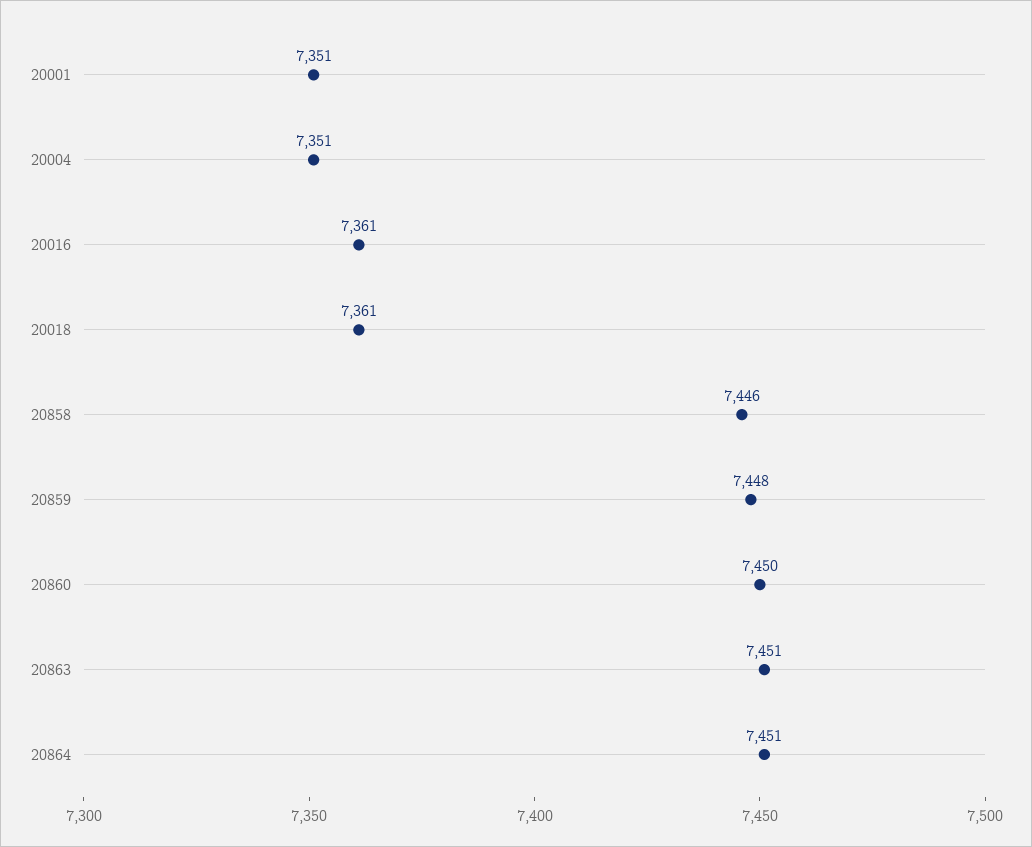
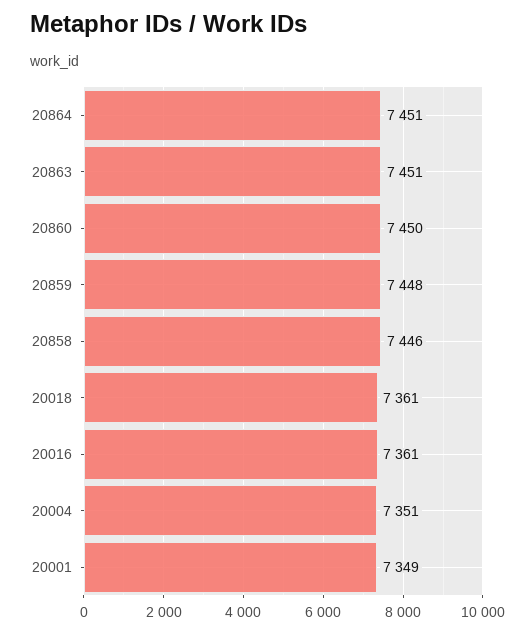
  {
-   "20001": 7351,
+   "20001": 7349,
    "20004": 7351,
    "20016": 7361,
    "20018": 7361,
    "20858": 7446,
    "20859": 7448,
    "20860": 7450,
    "20863": 7451,
    "20864": 7451
  }

